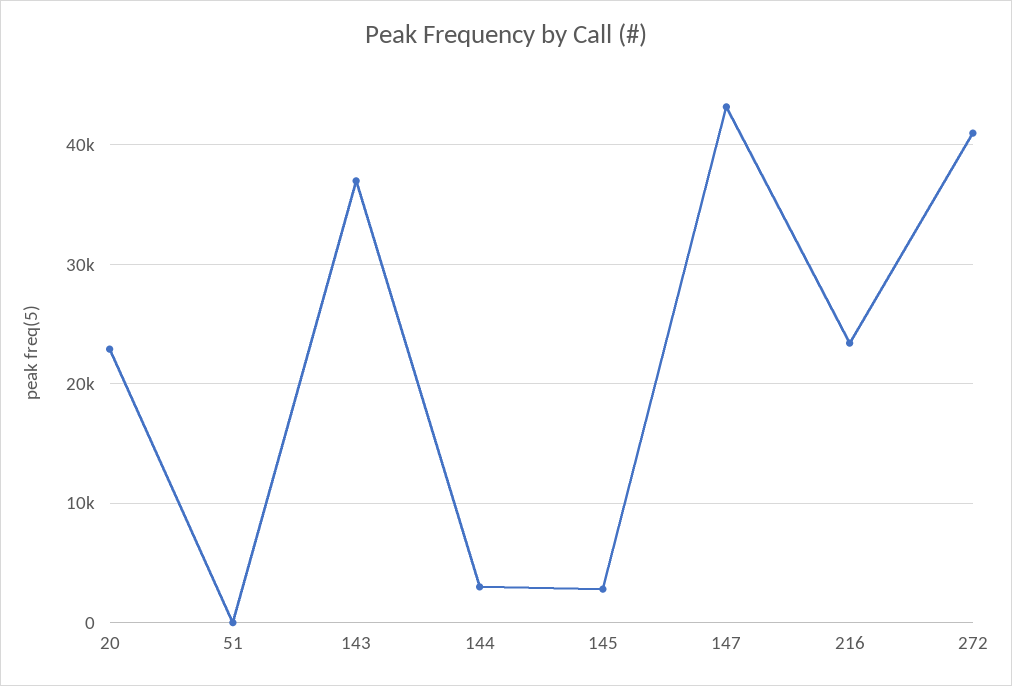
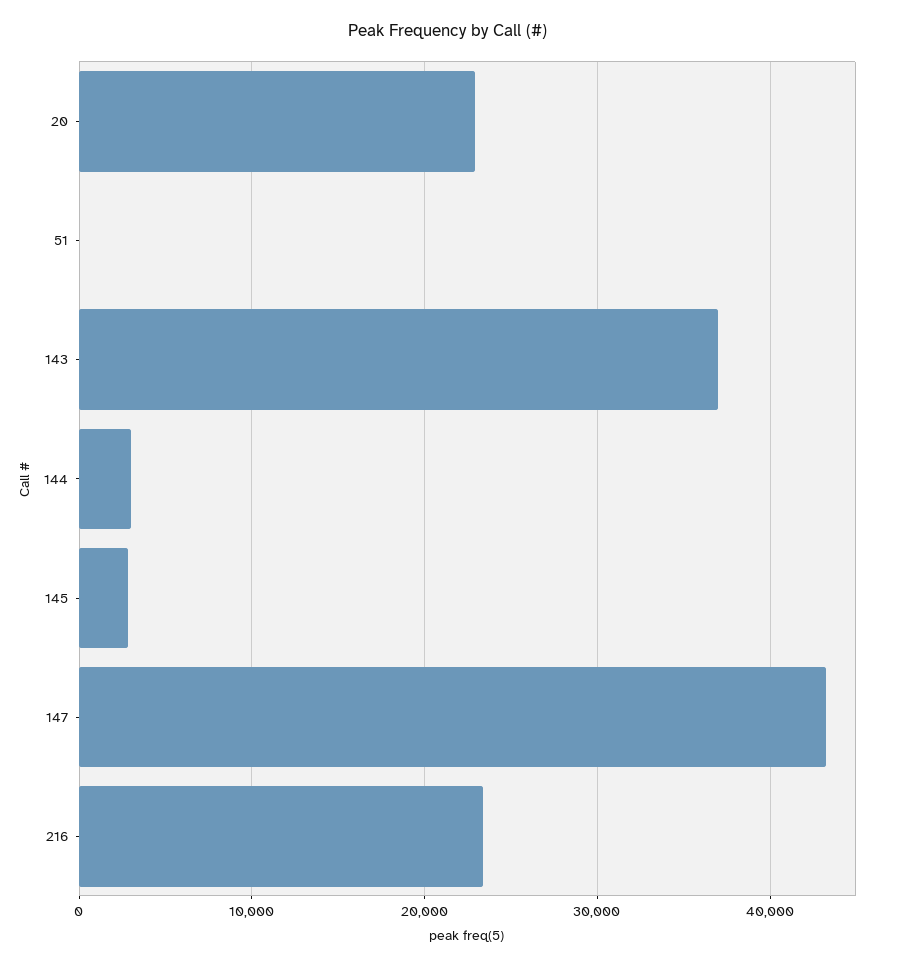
  {
    "20": 23000,
    "51": 0,
    "143": 37000,
    "144": 3000,
    "145": 3000,
    "147": 43000,
-   "216": 23000,
+   "216": 23000
-   "272": 41000
  }

